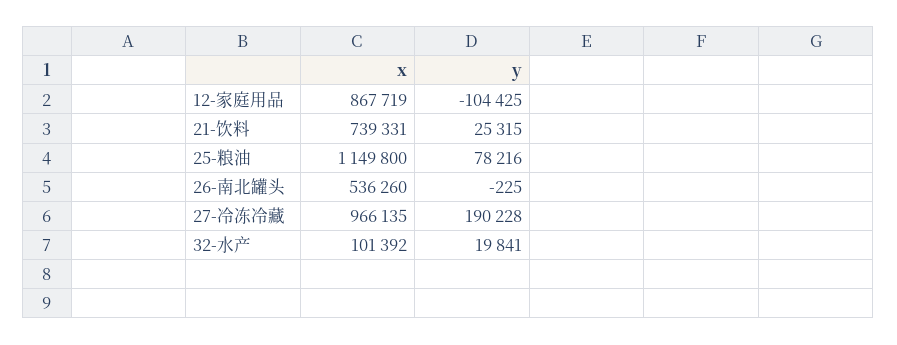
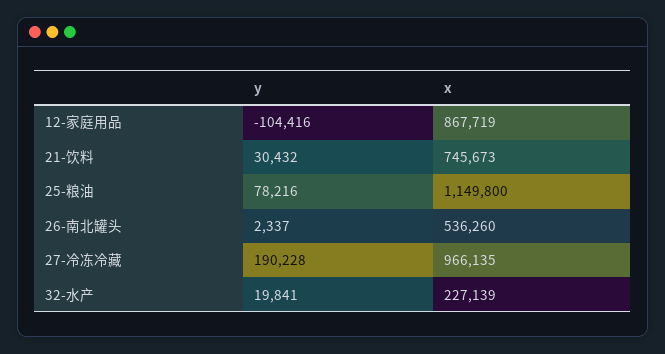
  {
    "x": {
      "12-家庭用品": 867719,
-     "21-饮料": 739331,
+     "21-饮料": 745673,
      "25-粮油": 1149800,
      "26-南北罐头": 536260,
      "27-冷冻冷藏": 966135,
-     "32-水产": 101392
+     "32-水产": 227139
    },
    "y": {
-     "12-家庭用品": -104425,
+     "12-家庭用品": -104416,
-     "21-饮料": 25315,
+     "21-饮料": 30432,
      "25-粮油": 78216,
-     "26-南北罐头": -225,
+     "26-南北罐头": 2337,
      "27-冷冻冷藏": 190228,
      "32-水产": 19841
    }
  }

